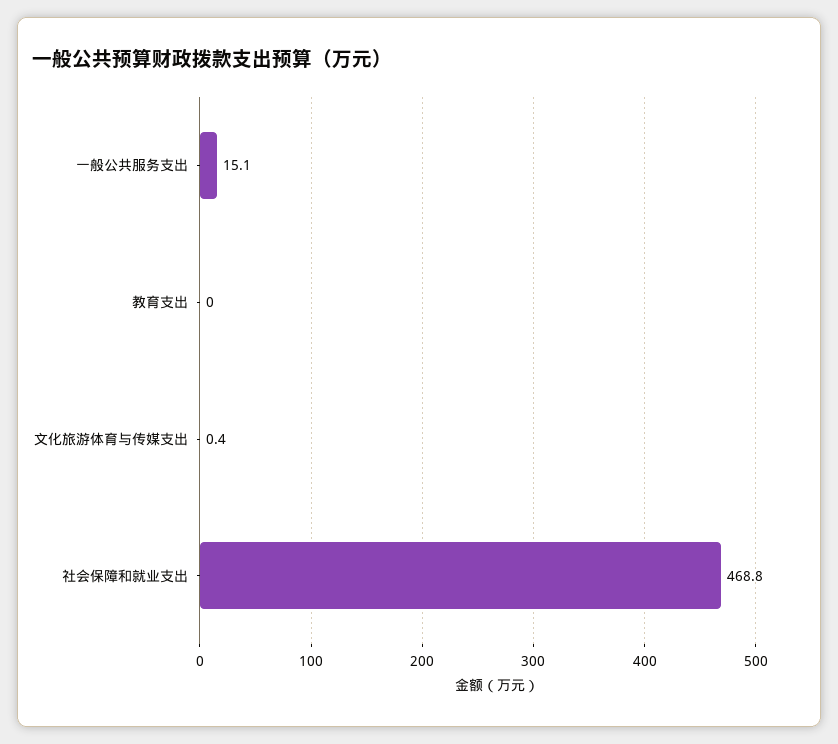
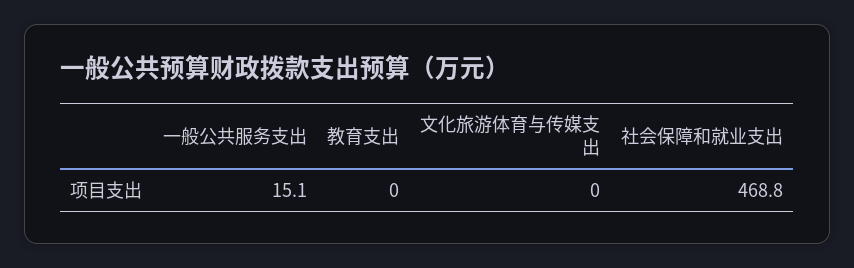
  {
    "一般公共服务支出": 15.1,
    "教育支出": 0,
-   "文化旅游体育与传媒支出": 0.4,
+   "文化旅游体育与传媒支出": 0,
    "社会保障和就业支出": 468.8
  }

